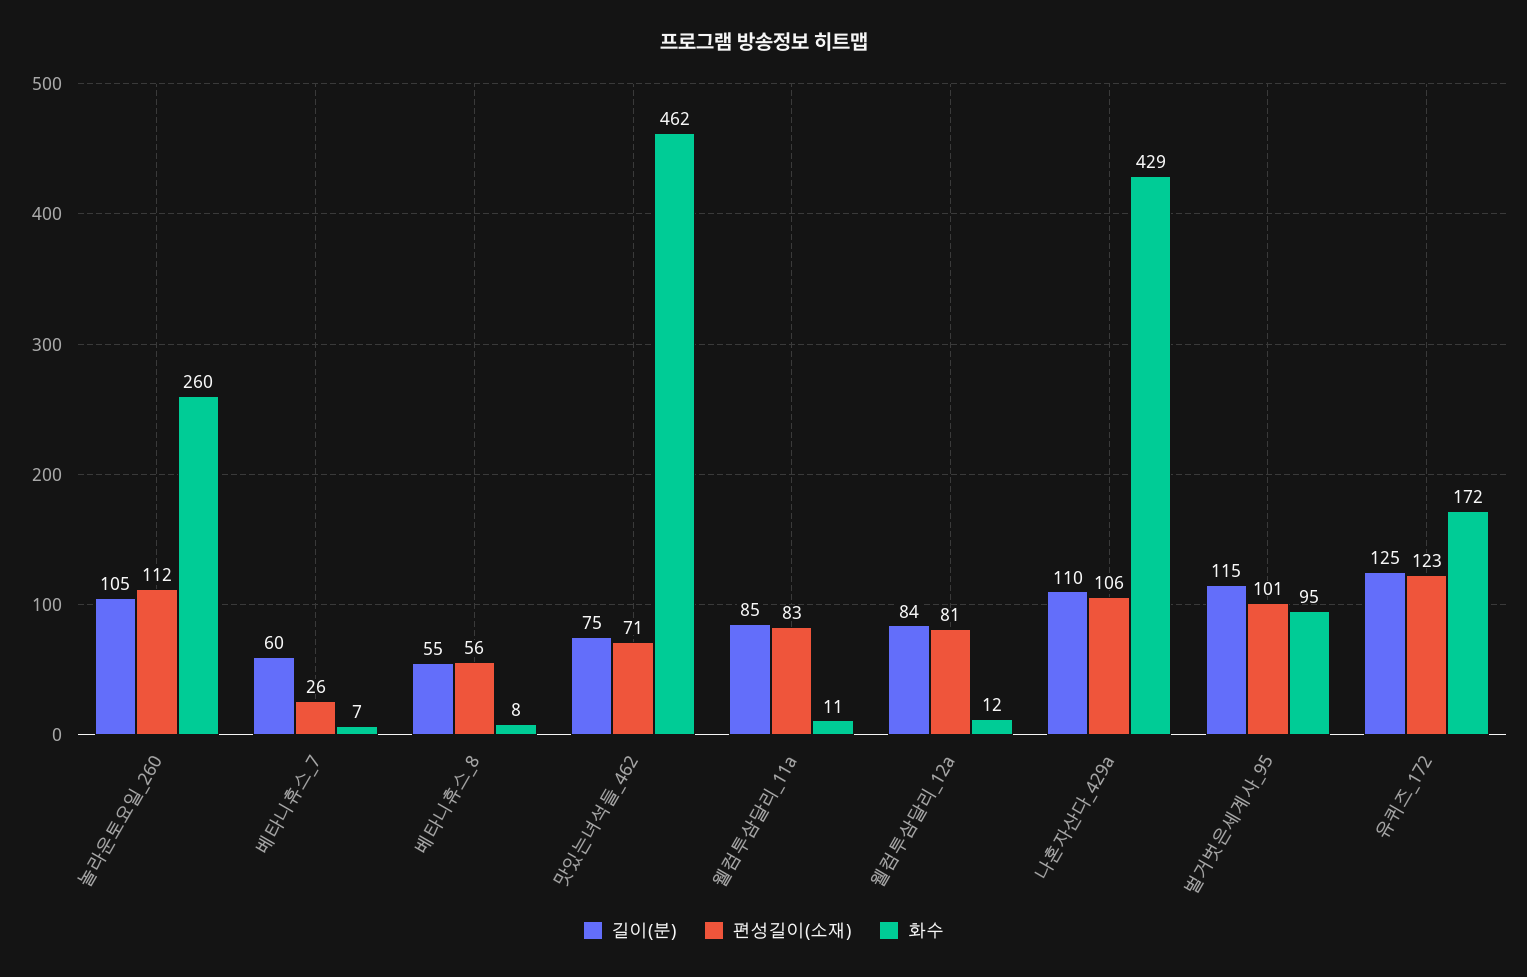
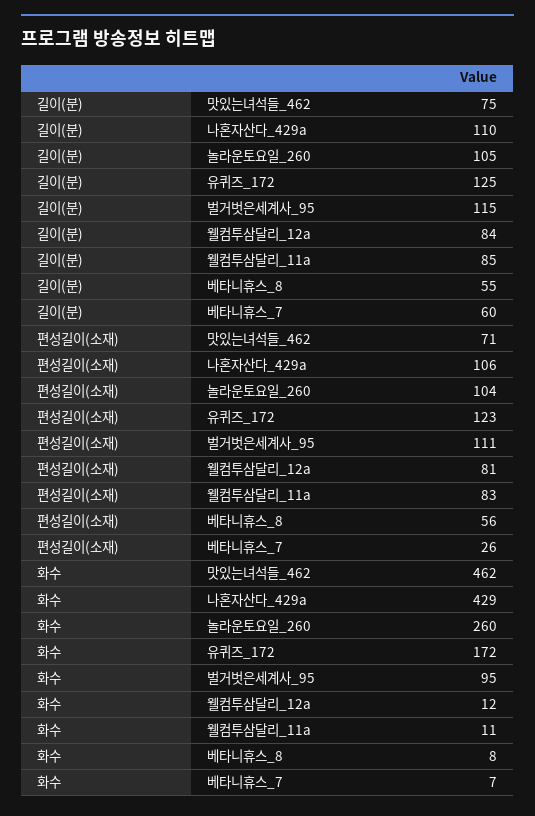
  {
    "길이(분)": {
      "놀라운토요일_260": 105,
      "베타니휴스_7": 60,
      "베타니휴스_8": 55,
      "맛있는녀석들_462": 75,
      "웰컴투삼달리_11a": 85,
      "웰컴투삼달리_12a": 84,
      "나혼자산다_429a": 110,
      "벌거벗은세계사_95": 115,
      "유퀴즈_172": 125
    },
    "편성길이(소재)": {
-     "놀라운토요일_260": 112,
+     "놀라운토요일_260": 104,
      "베타니휴스_7": 26,
      "베타니휴스_8": 56,
      "맛있는녀석들_462": 71,
      "웰컴투삼달리_11a": 83,
      "웰컴투삼달리_12a": 81,
      "나혼자산다_429a": 106,
-     "벌거벗은세계사_95": 101,
+     "벌거벗은세계사_95": 111,
      "유퀴즈_172": 123
    },
    "화수": {
      "놀라운토요일_260": 260,
      "베타니휴스_7": 7,
      "베타니휴스_8": 8,
      "맛있는녀석들_462": 462,
      "웰컴투삼달리_11a": 11,
      "웰컴투삼달리_12a": 12,
      "나혼자산다_429a": 429,
      "벌거벗은세계사_95": 95,
      "유퀴즈_172": 172
    }
  }

